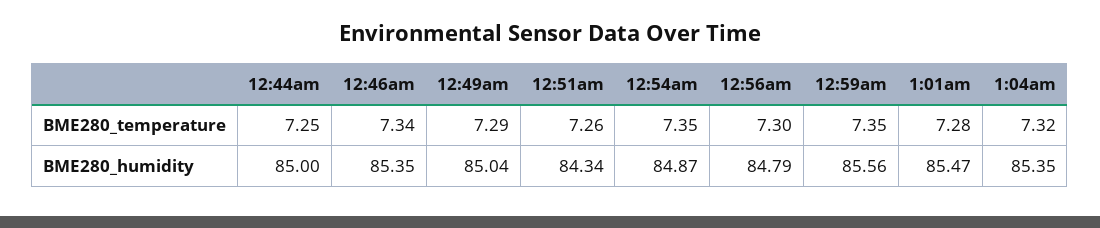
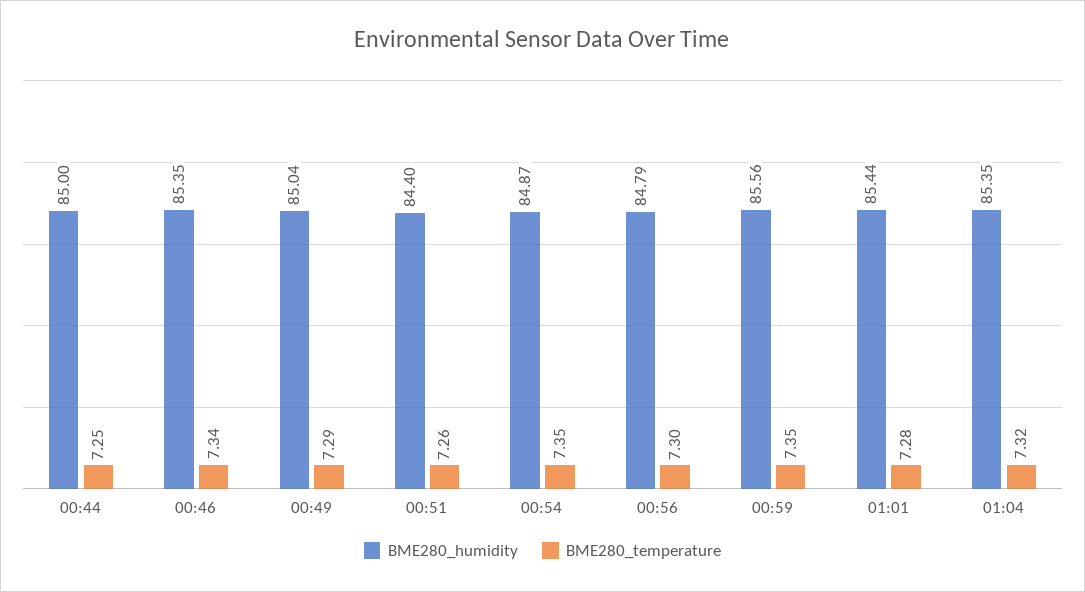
  {
    "BME280_temperature": {
      "12:44am": 7.25,
      "12:46am": 7.34,
      "12:49am": 7.29,
      "12:51am": 7.26,
      "12:54am": 7.35,
      "12:56am": 7.3,
      "12:59am": 7.35,
      "1:01am": 7.28,
      "1:04am": 7.32
    },
    "BME280_humidity": {
      "12:44am": 85,
      "12:46am": 85.35,
      "12:49am": 85.04,
-     "12:51am": 84.34,
+     "12:51am": 84.4,
      "12:54am": 84.87,
      "12:56am": 84.79,
      "12:59am": 85.56,
-     "1:01am": 85.47,
+     "1:01am": 85.44,
      "1:04am": 85.35
    }
  }

